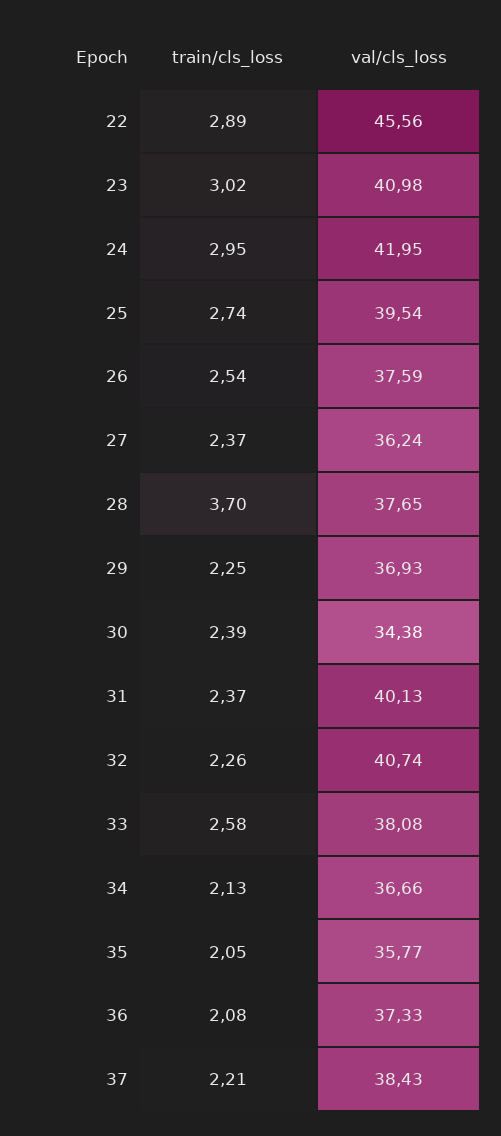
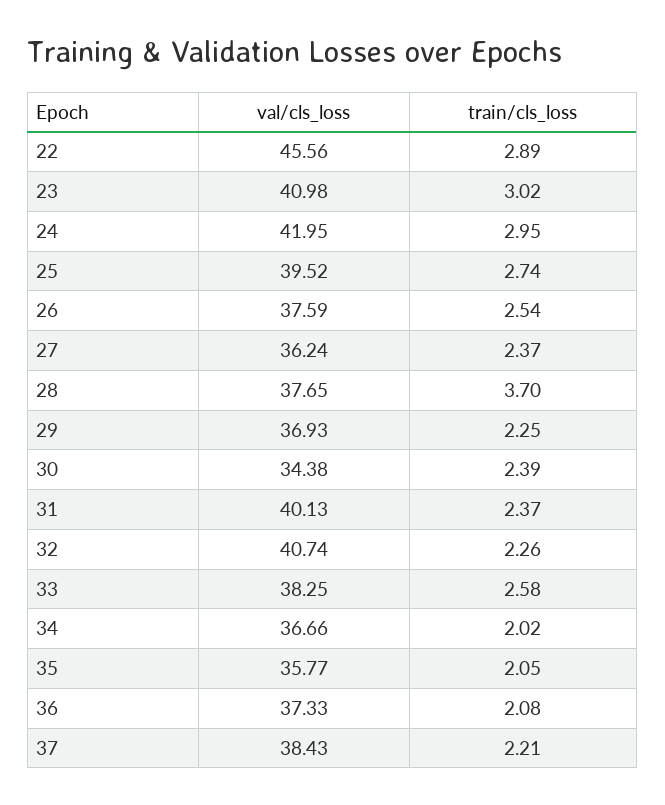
  {
    "train/cls_loss": {
      "22": 2.89,
      "23": 3.02,
      "24": 2.95,
      "25": 2.74,
      "26": 2.54,
      "27": 2.37,
      "28": 3.7,
      "29": 2.25,
      "30": 2.39,
      "31": 2.37,
      "32": 2.26,
      "33": 2.58,
-     "34": 2.13,
+     "34": 2.02,
      "35": 2.05,
      "36": 2.08,
      "37": 2.21
    },
    "val/cls_loss": {
      "22": 45.56,
      "23": 40.98,
      "24": 41.95,
-     "25": 39.54,
+     "25": 39.52,
      "26": 37.59,
      "27": 36.24,
      "28": 37.65,
      "29": 36.93,
      "30": 34.38,
      "31": 40.13,
      "32": 40.74,
-     "33": 38.08,
+     "33": 38.25,
      "34": 36.66,
      "35": 35.77,
      "36": 37.33,
      "37": 38.43
    }
  }

